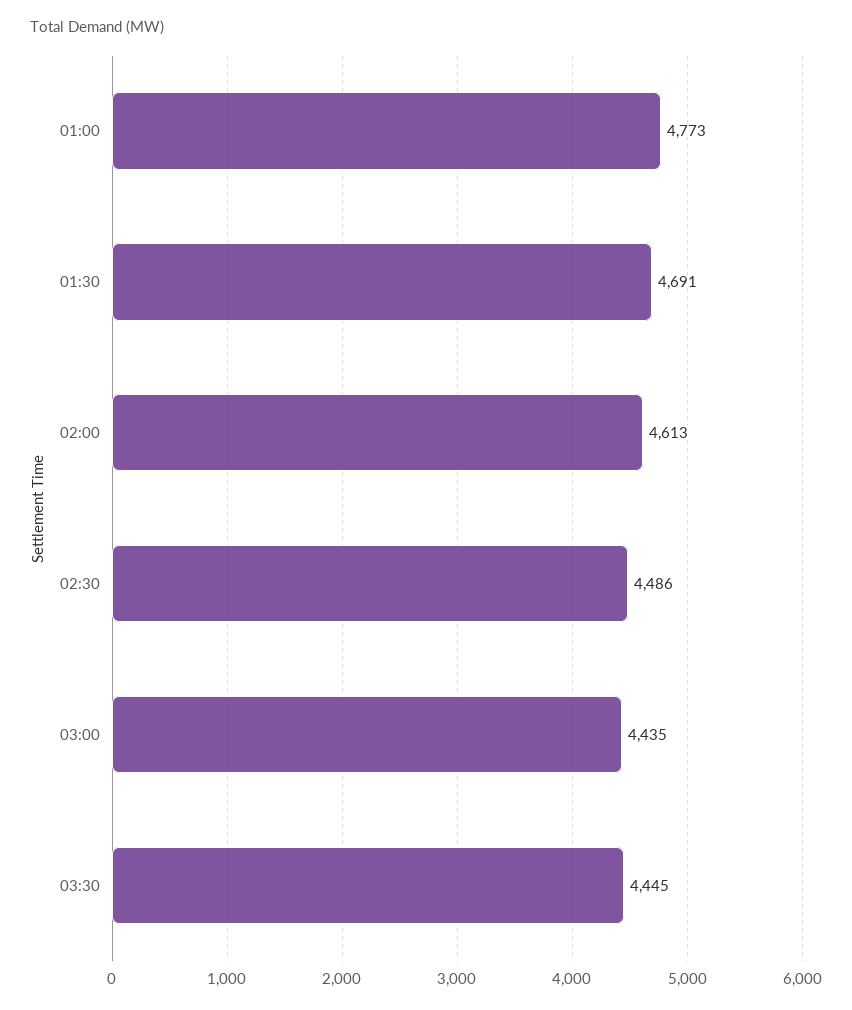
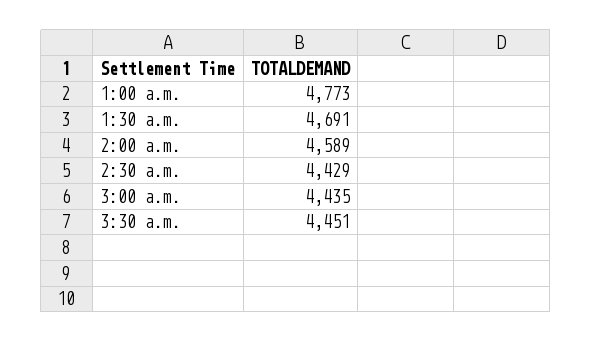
  {
    "01:00": 4773,
    "01:30": 4691,
-   "02:00": 4613,
+   "02:00": 4589,
-   "02:30": 4486,
+   "02:30": 4429,
    "03:00": 4435,
-   "03:30": 4445
+   "03:30": 4451
  }

